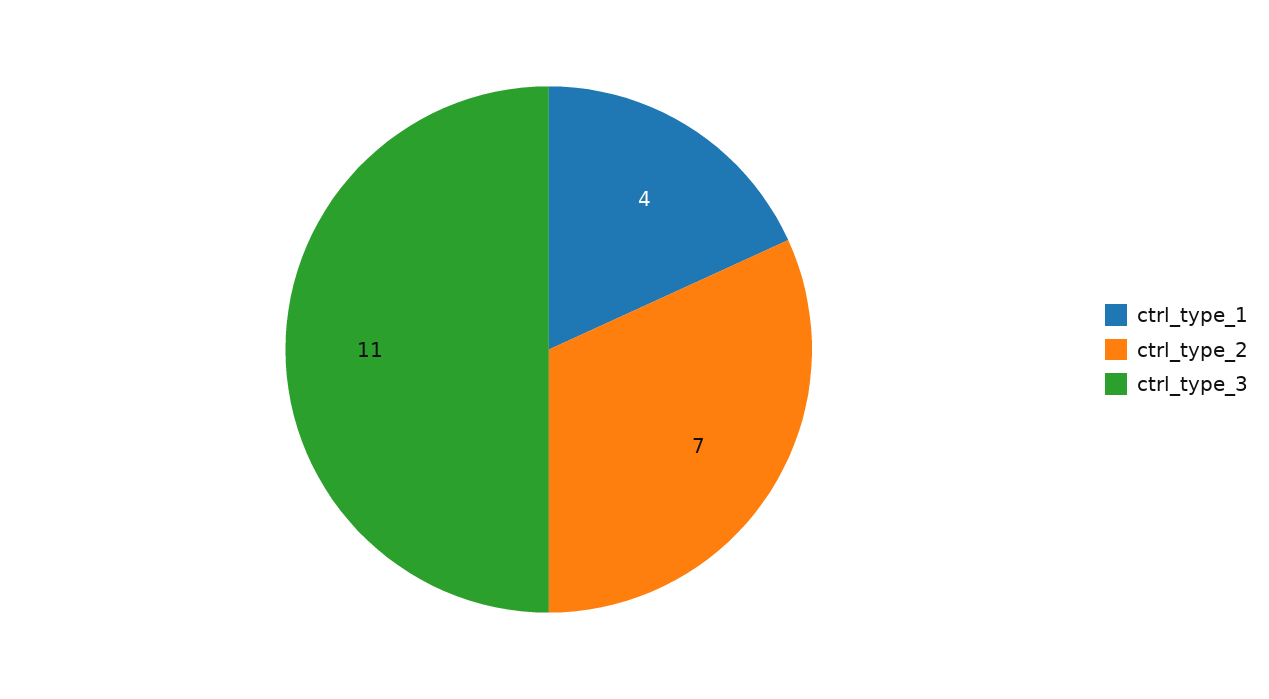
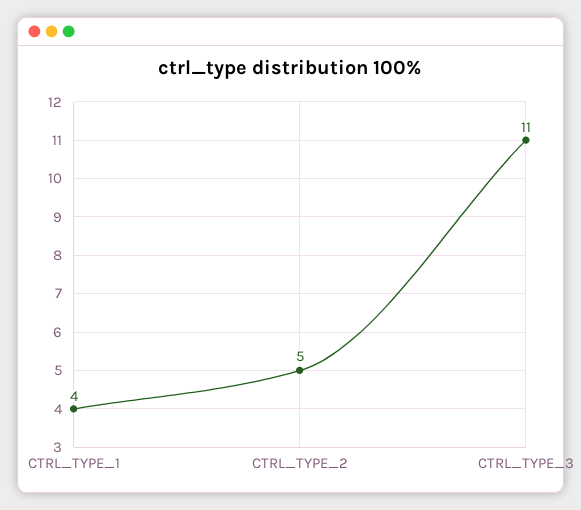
  {
    "ctrl_type_1": 4,
-   "ctrl_type_2": 7,
+   "ctrl_type_2": 5,
    "ctrl_type_3": 11
  }

